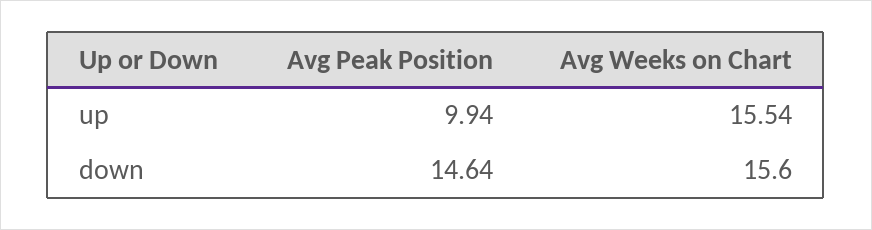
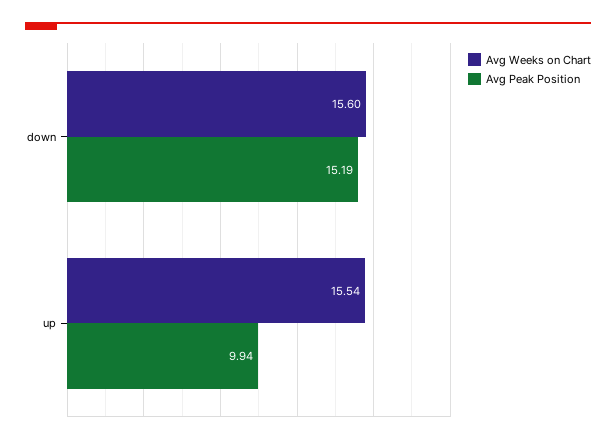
  {
    "Avg Peak Position": {
      "up": 9.94,
-     "down": 14.64
+     "down": 15.19
    },
    "Avg Weeks on Chart": {
      "up": 15.54,
      "down": 15.6
    }
  }

